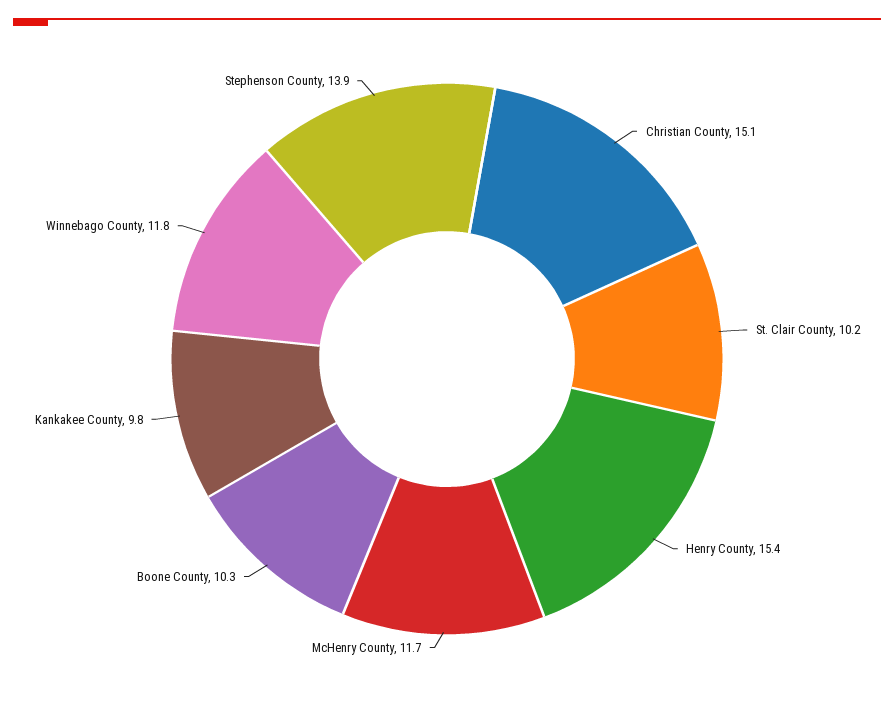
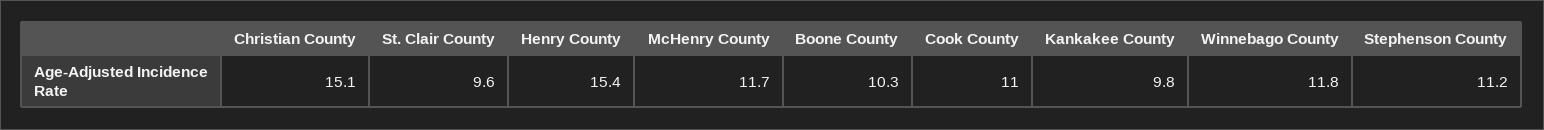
  {
    "Christian County": 15.1,
-   "St. Clair County": 10.2,
+   "St. Clair County": 9.6,
    "Henry County": 15.4,
    "McHenry County": 11.7,
    "Boone County": 10.3,
    "Kankakee County": 9.8,
    "Winnebago County": 11.8,
-   "Stephenson County": 13.9
+   "Stephenson County": 11.2,
+   "Cook County": 11
  }

